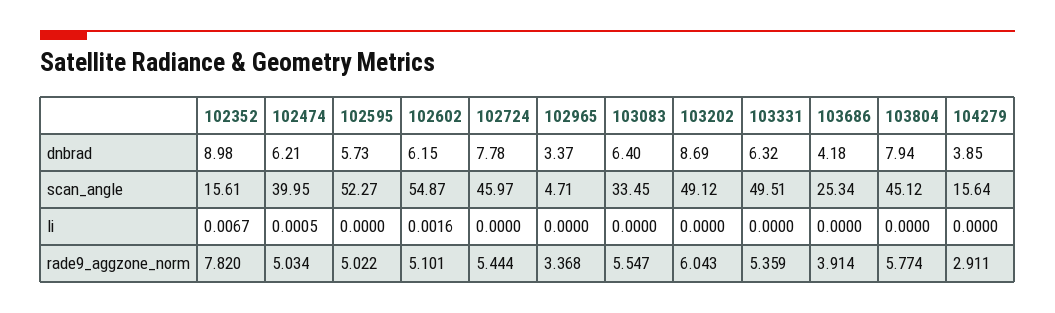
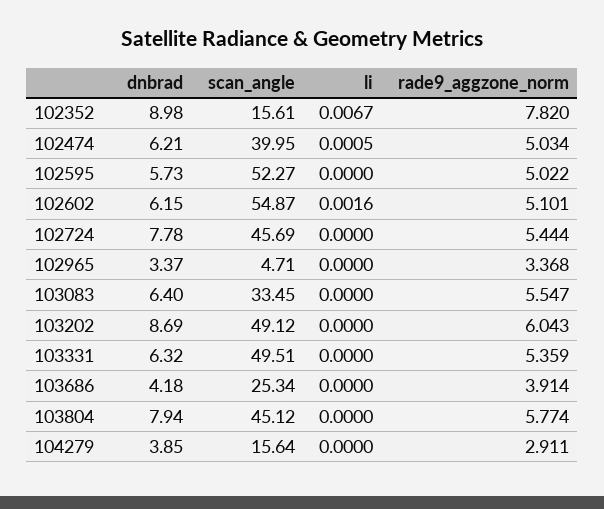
  {
    "102352": {
      "dnbrad": 8.98,
      "scan_angle": 15.61,
      "li": 0.0067,
      "rade9_aggzone_norm": 7.82
    },
    "102474": {
      "dnbrad": 6.21,
      "scan_angle": 39.95,
      "li": 0.0005,
      "rade9_aggzone_norm": 5.034
    },
    "102595": {
      "dnbrad": 5.73,
      "scan_angle": 52.27,
      "li": 0,
      "rade9_aggzone_norm": 5.022
    },
    "102602": {
      "dnbrad": 6.15,
      "scan_angle": 54.87,
      "li": 0.0016,
      "rade9_aggzone_norm": 5.101
    },
    "102724": {
      "dnbrad": 7.78,
-     "scan_angle": 45.97,
+     "scan_angle": 45.69,
      "li": 0,
      "rade9_aggzone_norm": 5.444
    },
    "102965": {
      "dnbrad": 3.37,
      "scan_angle": 4.71,
      "li": 0,
      "rade9_aggzone_norm": 3.368
    },
    "103083": {
      "dnbrad": 6.4,
      "scan_angle": 33.45,
      "li": 0,
      "rade9_aggzone_norm": 5.547
    },
    "103202": {
      "dnbrad": 8.69,
      "scan_angle": 49.12,
      "li": 0,
      "rade9_aggzone_norm": 6.043
    },
    "103331": {
      "dnbrad": 6.32,
      "scan_angle": 49.51,
      "li": 0,
      "rade9_aggzone_norm": 5.359
    },
    "103686": {
      "dnbrad": 4.18,
      "scan_angle": 25.34,
      "li": 0,
      "rade9_aggzone_norm": 3.914
    },
    "103804": {
      "dnbrad": 7.94,
      "scan_angle": 45.12,
      "li": 0,
      "rade9_aggzone_norm": 5.774
    },
    "104279": {
      "dnbrad": 3.85,
      "scan_angle": 15.64,
      "li": 0,
      "rade9_aggzone_norm": 2.911
    }
  }

